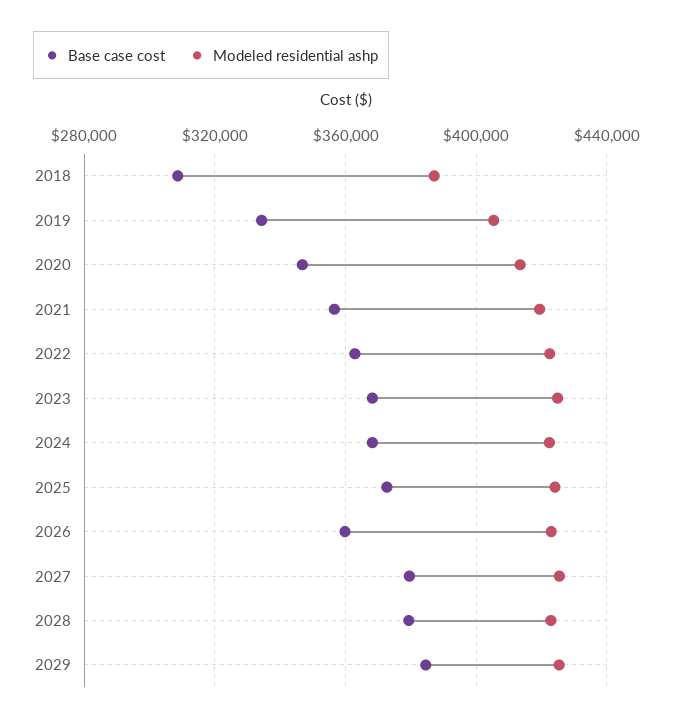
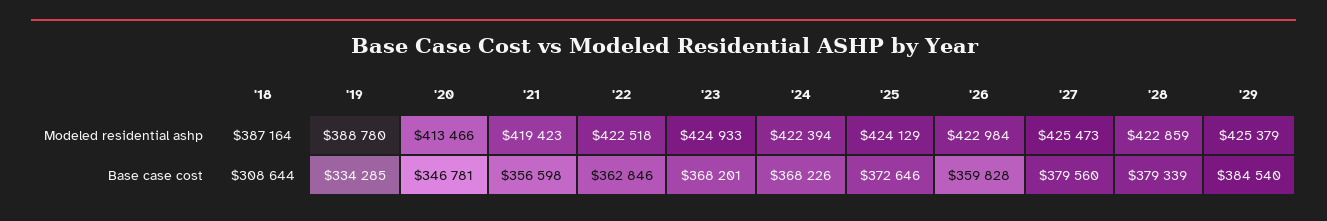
  {
    "Base case cost": {
      "2018": 308644,
      "2019": 334285,
      "2020": 346781,
      "2021": 356598,
      "2022": 362846,
      "2023": 368201,
      "2024": 368226,
      "2025": 372646,
      "2026": 359828,
      "2027": 379560,
      "2028": 379339,
      "2029": 384540
    },
    "Modeled residential ashp": {
      "2018": 387164,
-     "2019": 405000,
+     "2019": 388780,
      "2020": 413466,
      "2021": 419423,
      "2022": 422518,
      "2023": 424933,
      "2024": 422394,
      "2025": 424129,
      "2026": 422984,
      "2027": 425473,
      "2028": 422859,
      "2029": 425379
    }
  }

